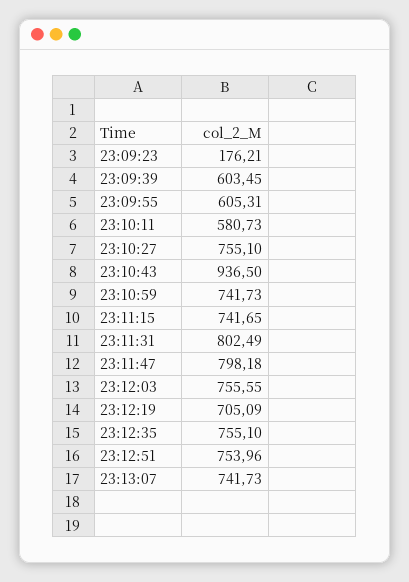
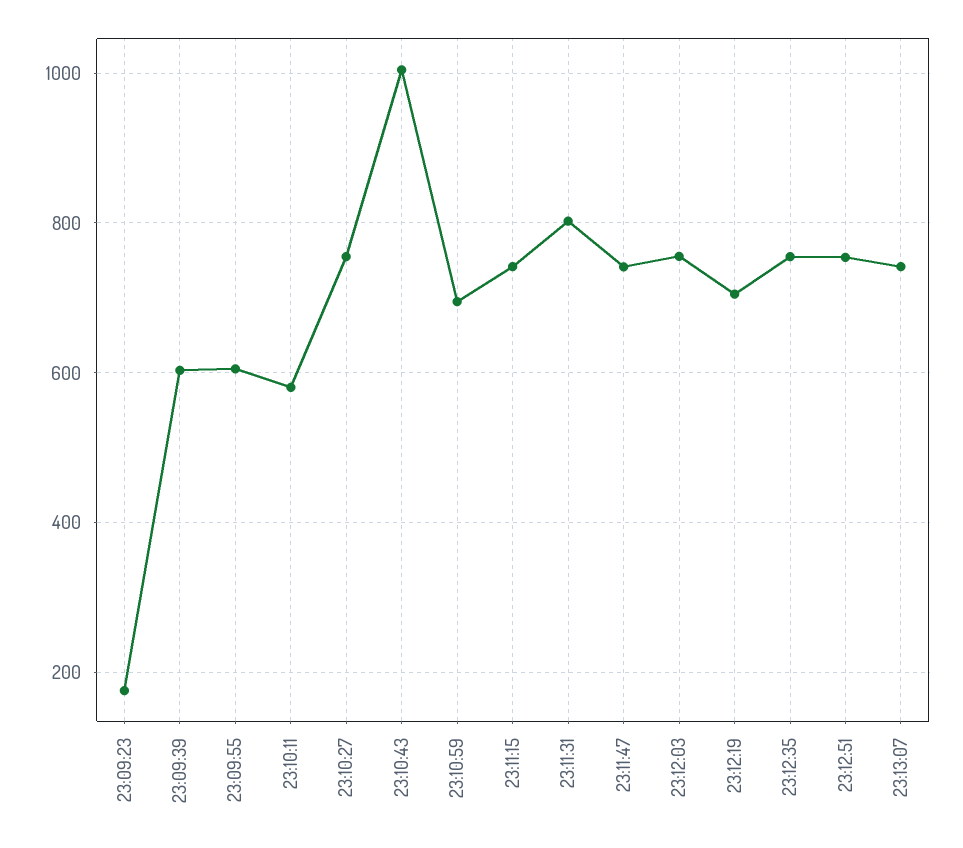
  {
    "23:09:23": 176.21,
    "23:09:39": 603.45,
    "23:09:55": 605.31,
    "23:10:11": 580.73,
    "23:10:27": 755.1,
-   "23:10:43": 936.5,
+   "23:10:43": 1000,
-   "23:10:59": 741.73,
+   "23:10:59": 700,
    "23:11:15": 741.65,
    "23:11:31": 802.49,
-   "23:11:47": 798.18,
+   "23:11:47": 740,
    "23:12:03": 755.55,
    "23:12:19": 705.09,
    "23:12:35": 755.1,
    "23:12:51": 753.96,
    "23:13:07": 741.73
  }

